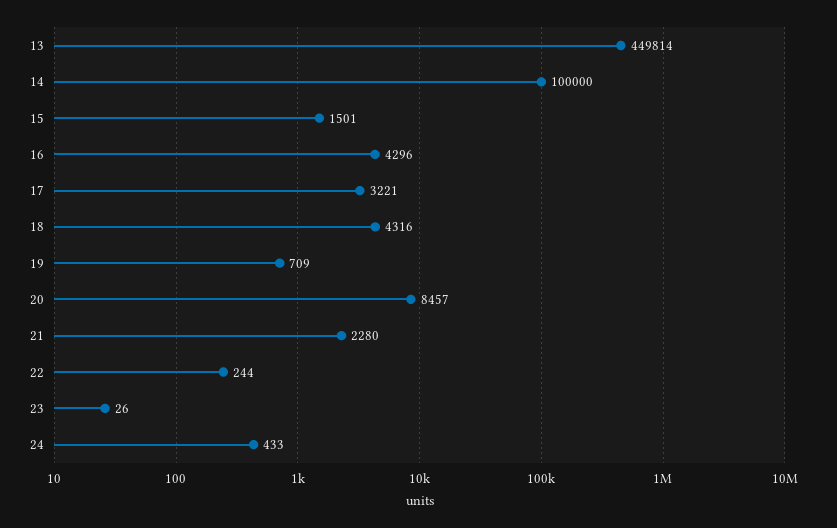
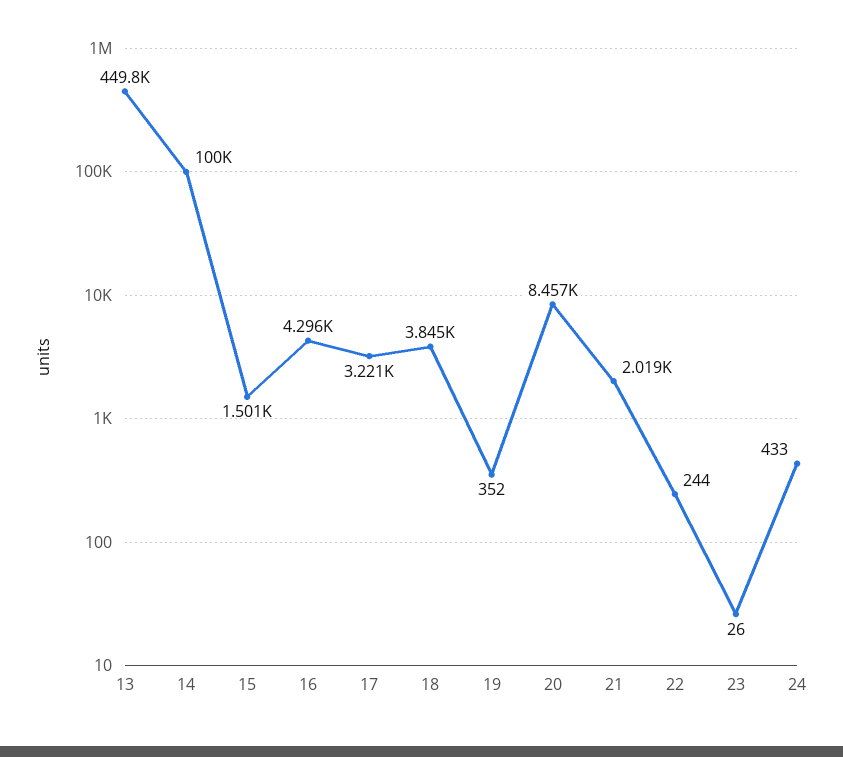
  {
    "13": 449814,
    "14": 100000,
    "15": 1501,
    "16": 4296,
    "17": 3221,
-   "18": 4316,
+   "18": 3845,
-   "19": 709,
+   "19": 352,
    "20": 8457,
-   "21": 2280,
+   "21": 2019,
    "22": 244,
    "23": 26,
    "24": 433
  }

